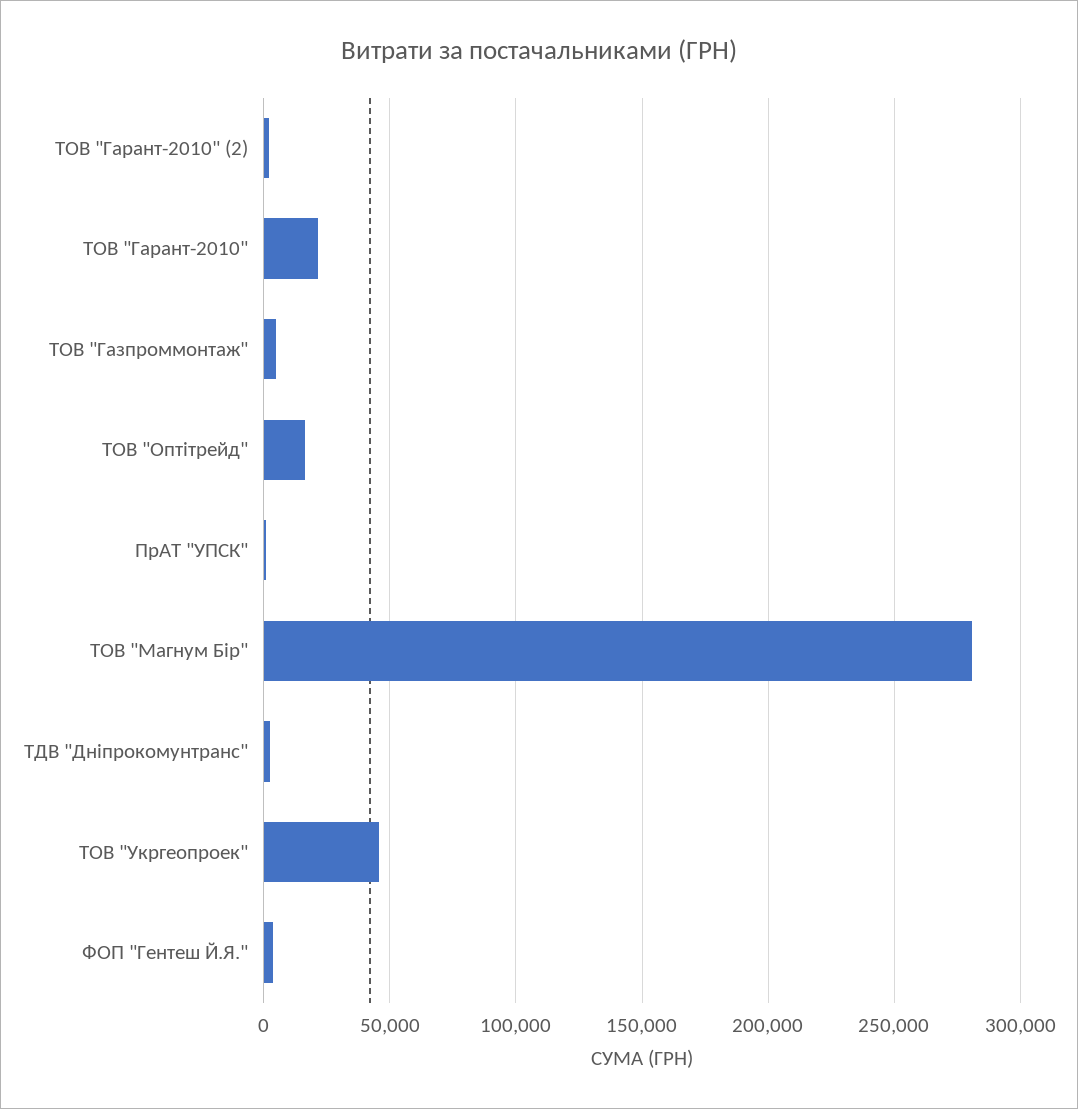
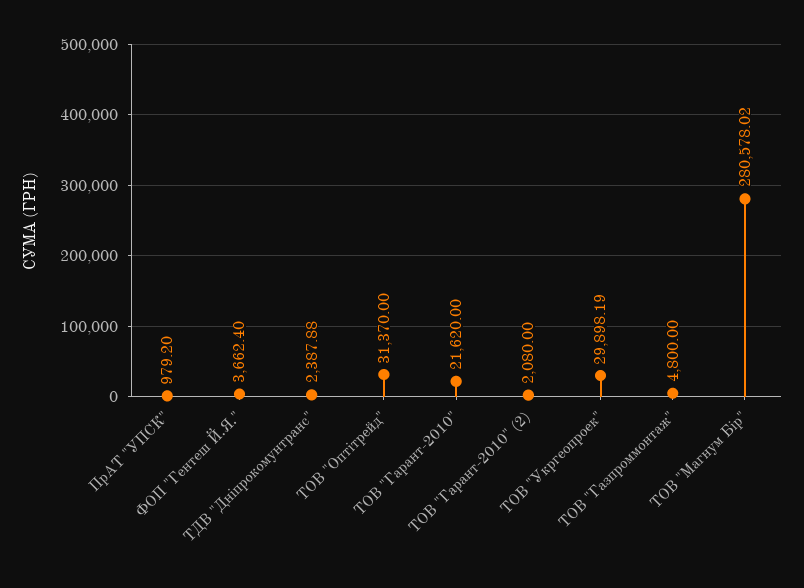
  {
    "ТОВ \"Гарант-2010\" (2)": 2080,
    "ТОВ \"Гарант-2010\"": 21620,
    "ТОВ \"Газпроммонтаж\"": 4800,
-   "ТОВ \"Оптітрейд\"": 15000,
+   "ТОВ \"Оптітрейд\"": 31370,
    "ПрАТ \"УПСК\"": 979.2,
    "ТОВ \"Магнум Бір\"": 280578.02,
    "ТДВ \"Дніпрокомунтранс\"": 2387.88,
-   "ТОВ \"Укргеопроек\"": 45000,
+   "ТОВ \"Укргеопроек\"": 29898.19,
    "ФОП \"Гентеш Й.Я.\"": 3662.4
  }

